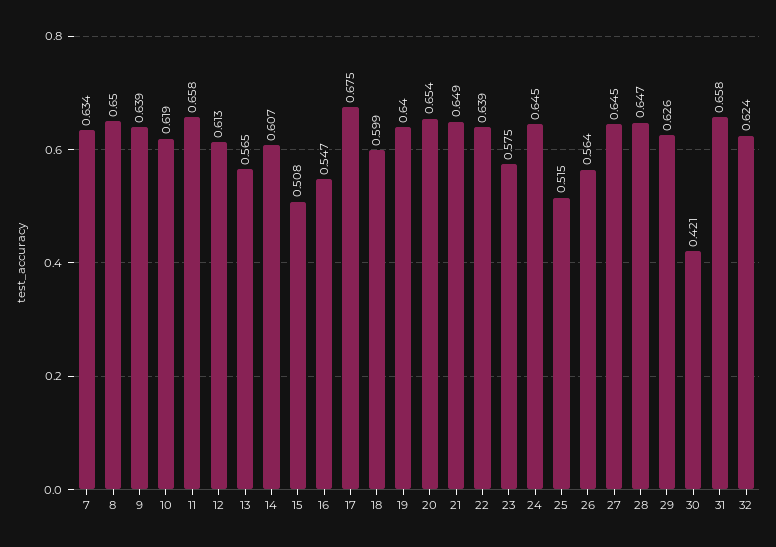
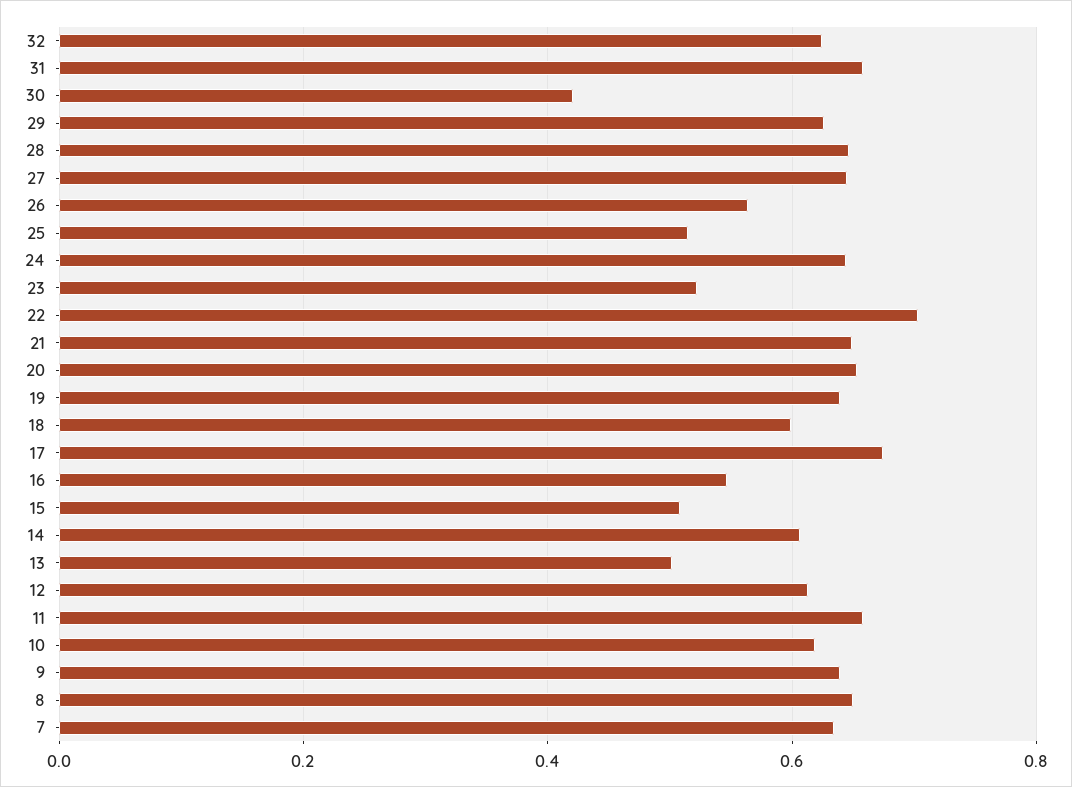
  {
    "7": 0.634,
    "8": 0.65,
    "9": 0.639,
    "10": 0.619,
    "11": 0.658,
    "12": 0.613,
-   "13": 0.565,
+   "13": 0.5,
    "14": 0.607,
    "15": 0.508,
    "16": 0.547,
    "17": 0.675,
    "18": 0.599,
    "19": 0.64,
    "20": 0.654,
    "21": 0.649,
-   "22": 0.639,
+   "22": 0.7,
-   "23": 0.575,
+   "23": 0.52,
    "24": 0.645,
    "25": 0.515,
    "26": 0.564,
    "27": 0.645,
    "28": 0.647,
    "29": 0.626,
    "30": 0.421,
    "31": 0.658,
    "32": 0.624
  }

